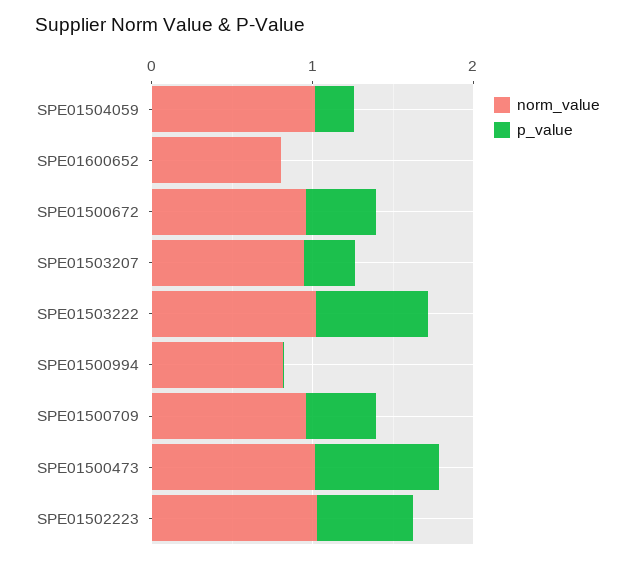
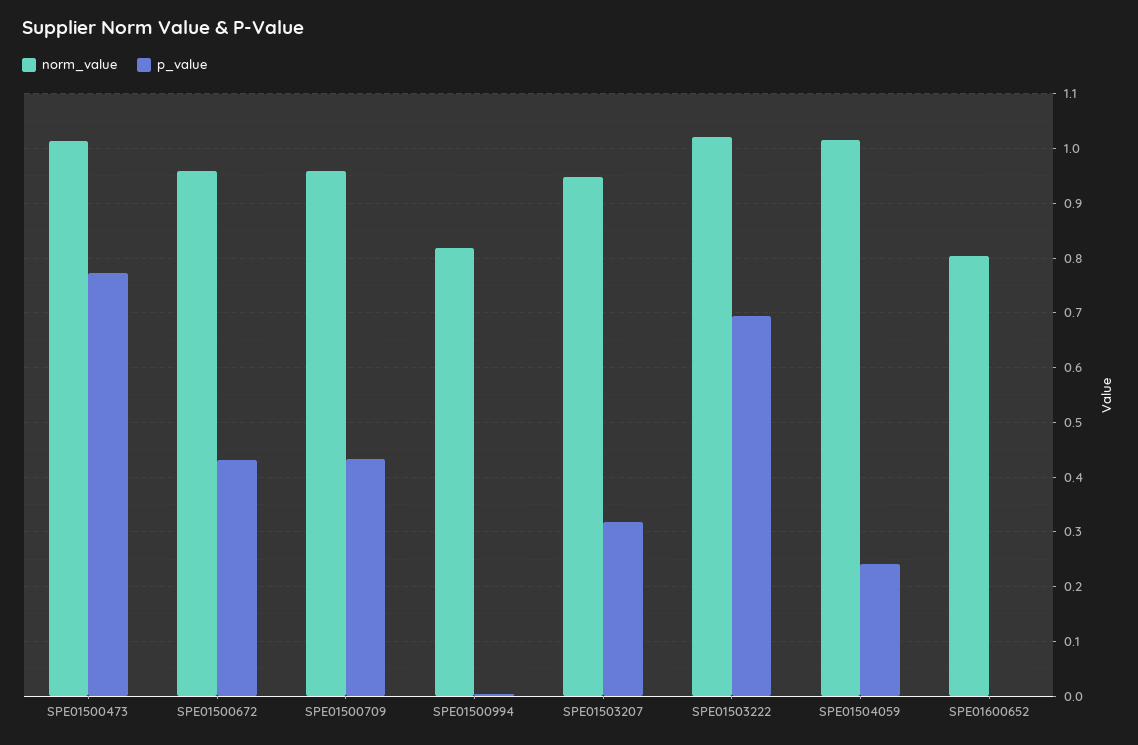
  {
    "norm_value": {
      "SPE01504059": 1.02,
      "SPE01600652": 0.8,
      "SPE01500672": 0.96,
      "SPE01503207": 0.94,
      "SPE01503222": 1.02,
      "SPE01500994": 0.82,
      "SPE01500709": 0.96,
-     "SPE01500473": 1.02,
+     "SPE01500473": 1.02
-     "SPE01502223": 1
    },
    "p_value": {
      "SPE01504059": 0.24,
      "SPE01600652": 0,
      "SPE01500672": 0.44,
      "SPE01503207": 0.32,
      "SPE01503222": 0.7,
      "SPE01500994": 0,
      "SPE01500709": 0.44,
-     "SPE01500473": 0.78,
+     "SPE01500473": 0.78
-     "SPE01502223": 0.6
    }
  }

